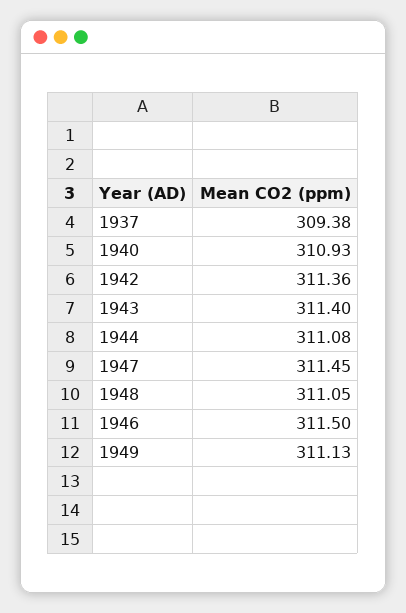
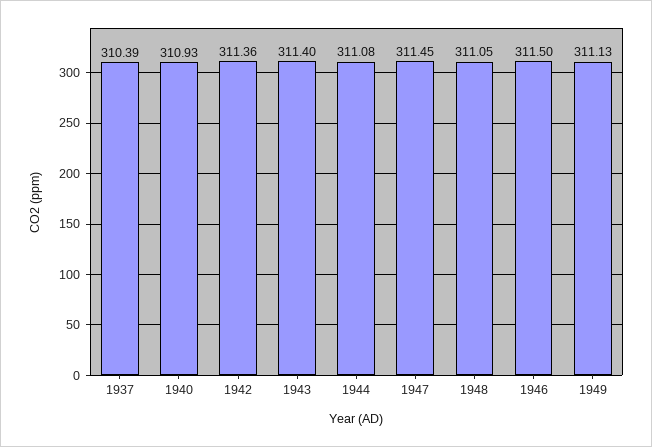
  {
-   "1937": 309.38,
+   "1937": 310.39,
    "1940": 310.93,
    "1942": 311.36,
    "1943": 311.4,
    "1944": 311.08,
    "1947": 311.45,
    "1948": 311.05,
    "1946": 311.5,
    "1949": 311.13
  }

